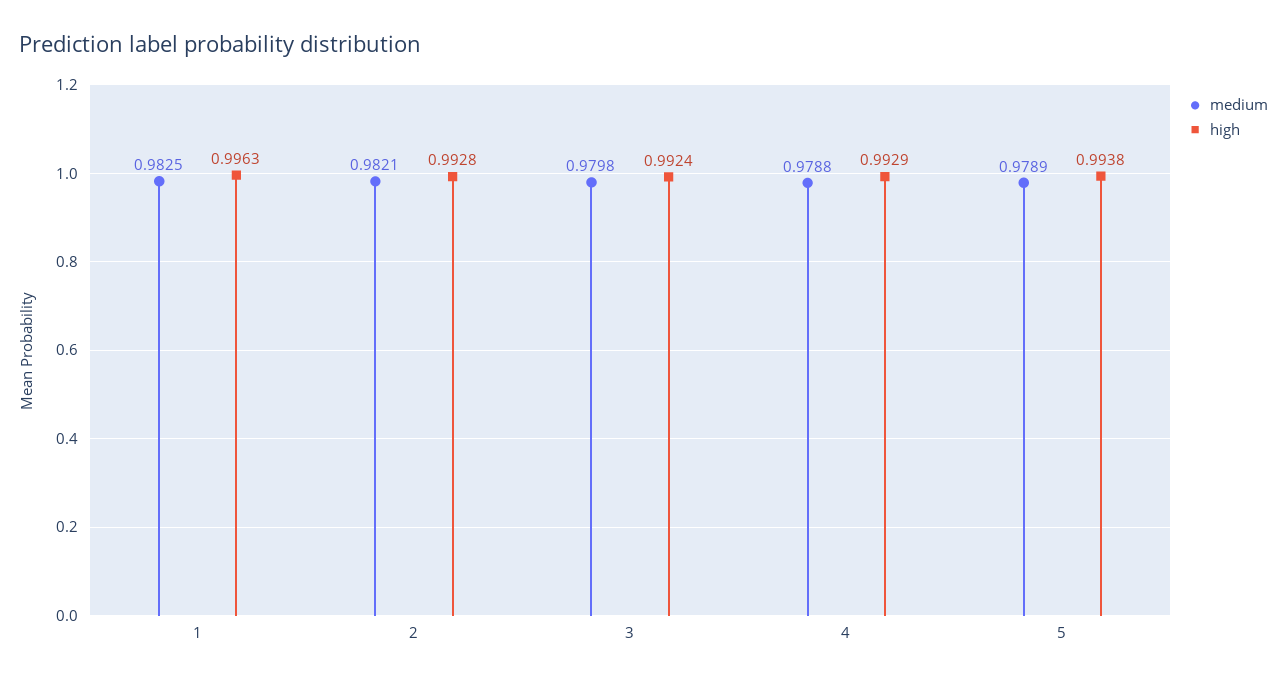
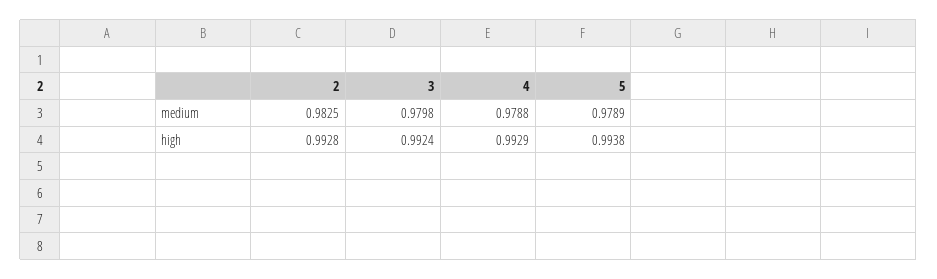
  {
    "medium": {
-     "1": 0.9825,
-     "2": 0.9821,
+     "2": 0.9825,
      "3": 0.9798,
      "4": 0.9788,
      "5": 0.9789
    },
    "high": {
-     "1": 0.9963,
      "2": 0.9928,
      "3": 0.9924,
      "4": 0.9929,
      "5": 0.9938
    }
  }

